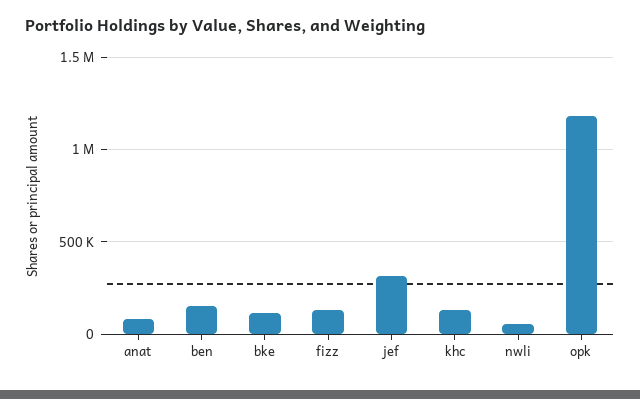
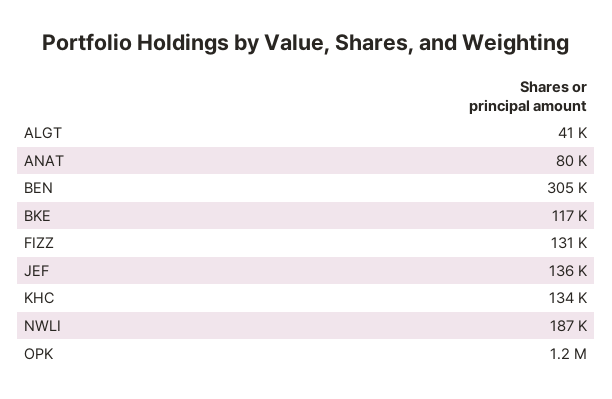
  {
    "anat": 80000,
-   "ben": 150000,
+   "ben": 305000,
    "bke": 117000,
    "fizz": 131000,
-   "jef": 300000,
+   "jef": 136000,
    "khc": 134000,
-   "nwli": 50000,
+   "nwli": 187000,
-   "opk": 1200000
+   "opk": 1200000,
+   "ALGT": 41000
  }

